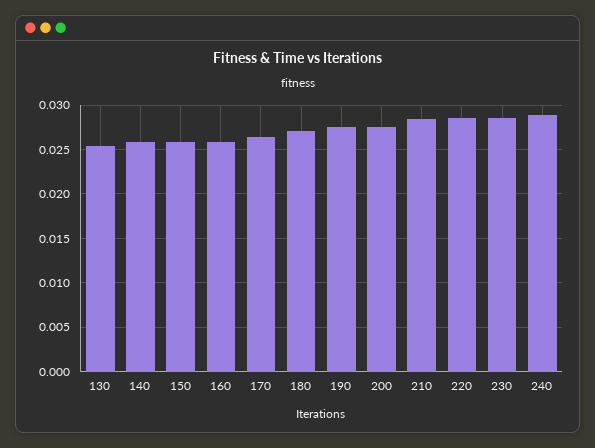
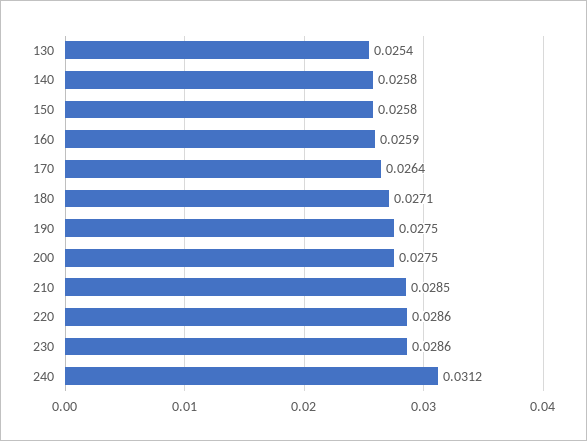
  {
    "130": 0.0254,
    "140": 0.0258,
    "150": 0.0258,
    "160": 0.0259,
    "170": 0.0264,
    "180": 0.0271,
    "190": 0.0275,
    "200": 0.0275,
    "210": 0.0285,
    "220": 0.0286,
    "230": 0.0286,
-   "240": 0.029
+   "240": 0.0312
  }

